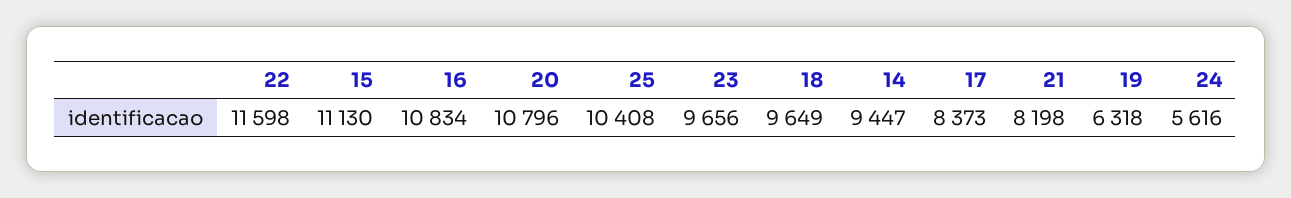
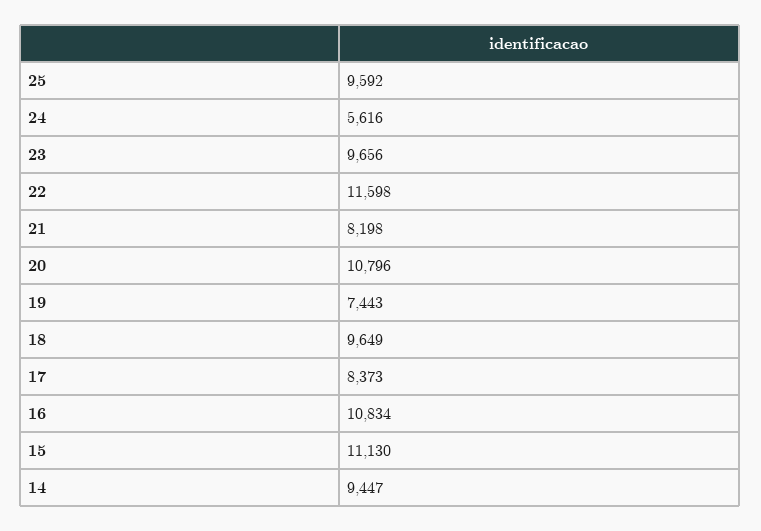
  {
    "22": 11598,
    "15": 11130,
    "16": 10834,
    "20": 10796,
-   "25": 10408,
+   "25": 9592,
    "23": 9656,
    "18": 9649,
    "14": 9447,
    "17": 8373,
    "21": 8198,
-   "19": 6318,
+   "19": 7443,
    "24": 5616
  }

